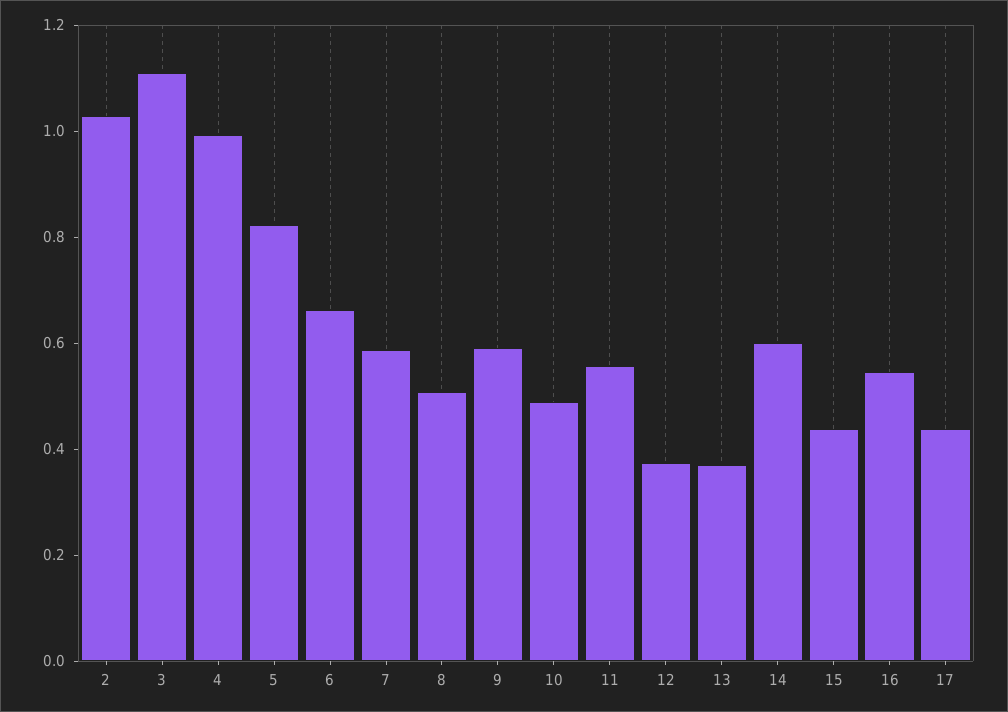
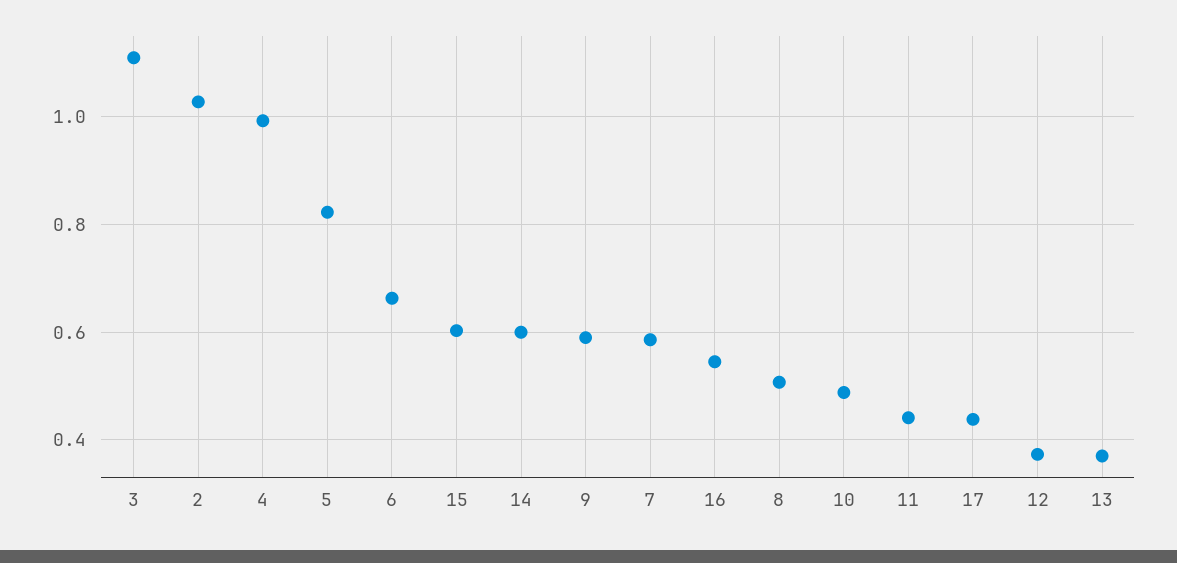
  {
    "2": 1.02,
    "3": 1.12,
    "4": 1,
    "5": 0.82,
    "6": 0.66,
    "7": 0.58,
    "8": 0.5,
    "9": 0.6,
    "10": 0.48,
-   "11": 0.55,
+   "11": 0.44,
    "12": 0.38,
    "13": 0.38,
    "14": 0.6,
-   "15": 0.45,
+   "15": 0.6,
    "16": 0.54,
    "17": 0.44
  }

